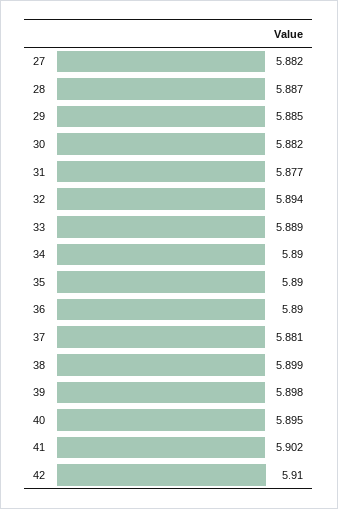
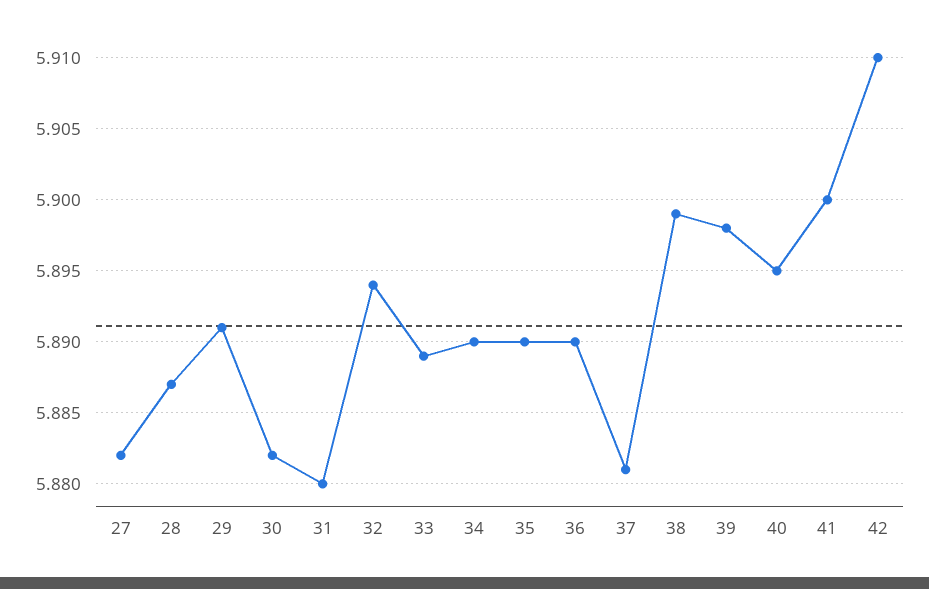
  {
    "27": 5.882,
    "28": 5.887,
-   "29": 5.885,
+   "29": 5.891,
    "30": 5.882,
-   "31": 5.877,
+   "31": 5.88,
    "32": 5.894,
    "33": 5.889,
    "34": 5.89,
    "35": 5.89,
    "36": 5.89,
    "37": 5.881,
    "38": 5.899,
    "39": 5.898,
    "40": 5.895,
-   "41": 5.902,
+   "41": 5.9,
    "42": 5.91
  }

